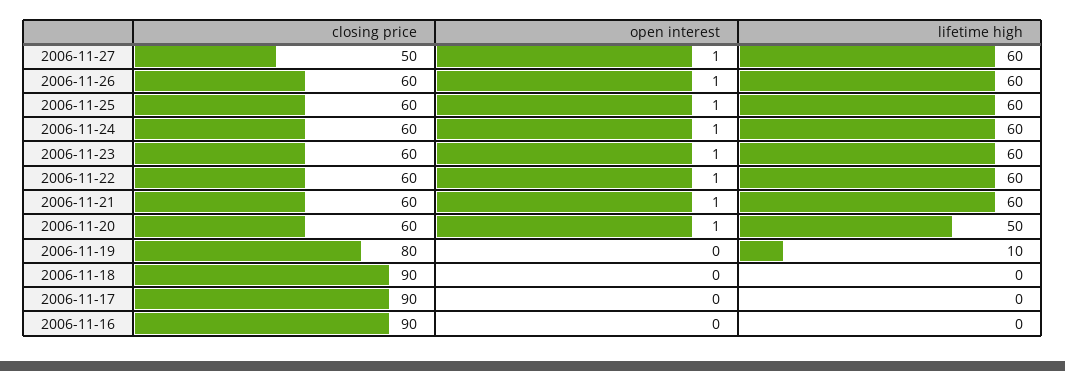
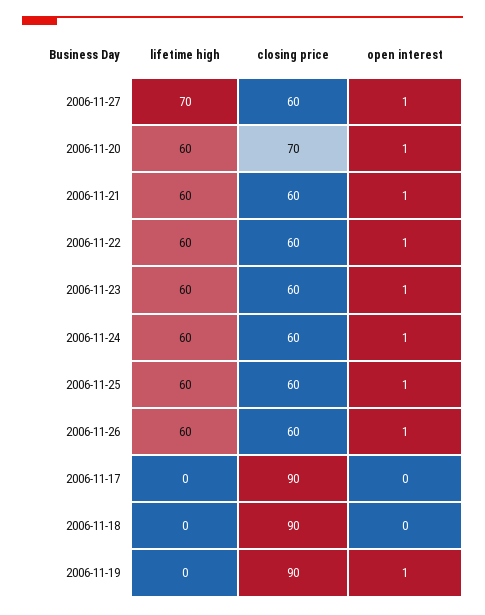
  {
    "closing price": {
-     "2006-11-27": 50,
+     "2006-11-27": 60,
      "2006-11-26": 60,
      "2006-11-25": 60,
      "2006-11-24": 60,
      "2006-11-23": 60,
      "2006-11-22": 60,
      "2006-11-21": 60,
-     "2006-11-20": 60,
+     "2006-11-20": 70,
-     "2006-11-19": 80,
+     "2006-11-19": 90,
      "2006-11-18": 90,
-     "2006-11-17": 90,
+     "2006-11-17": 90
-     "2006-11-16": 90
    },
    "open interest": {
      "2006-11-27": 1,
      "2006-11-26": 1,
      "2006-11-25": 1,
      "2006-11-24": 1,
      "2006-11-23": 1,
      "2006-11-22": 1,
      "2006-11-21": 1,
      "2006-11-20": 1,
-     "2006-11-19": 0,
+     "2006-11-19": 1,
      "2006-11-18": 0,
-     "2006-11-17": 0,
+     "2006-11-17": 0
-     "2006-11-16": 0
    },
    "lifetime high": {
-     "2006-11-27": 60,
+     "2006-11-27": 70,
      "2006-11-26": 60,
      "2006-11-25": 60,
      "2006-11-24": 60,
      "2006-11-23": 60,
      "2006-11-22": 60,
      "2006-11-21": 60,
-     "2006-11-20": 50,
+     "2006-11-20": 60,
-     "2006-11-19": 10,
+     "2006-11-19": 0,
      "2006-11-18": 0,
-     "2006-11-17": 0,
+     "2006-11-17": 0
-     "2006-11-16": 0
    }
  }

